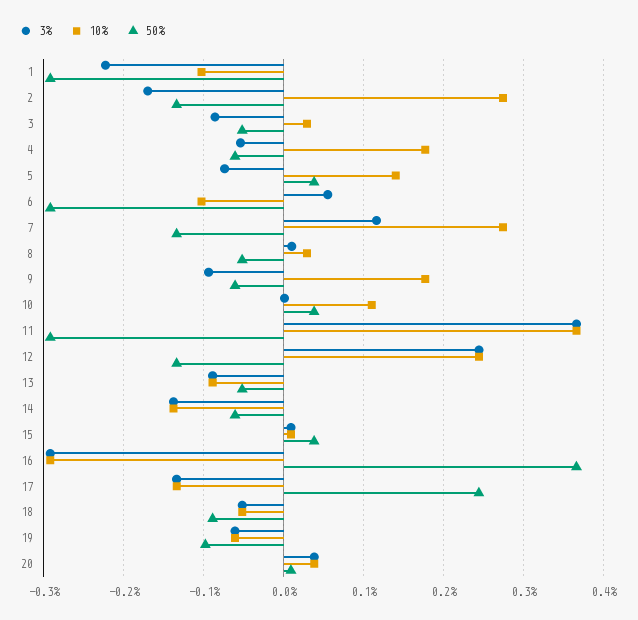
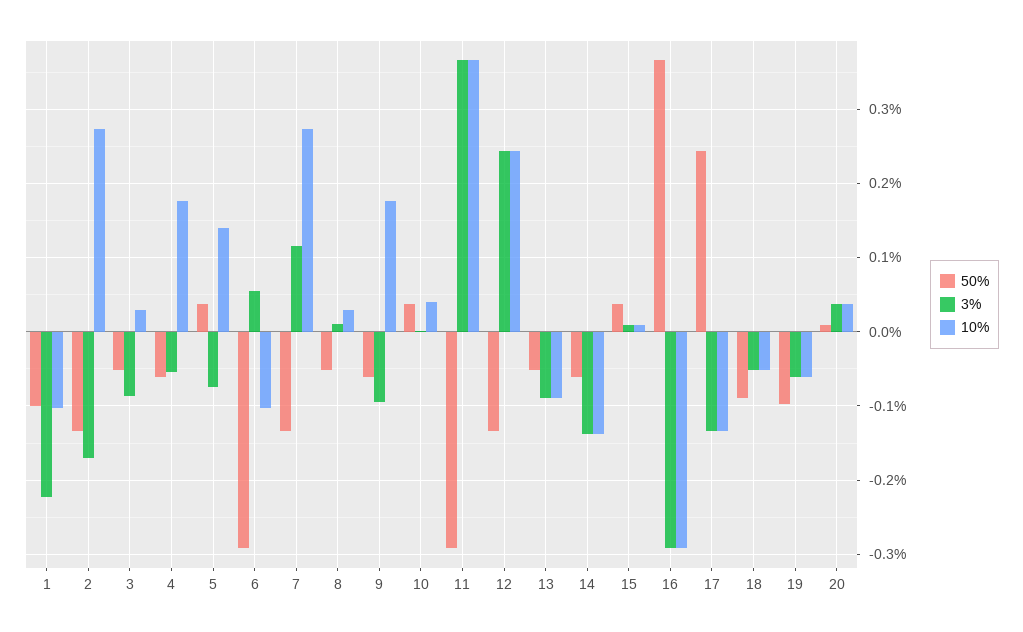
  {
    "3%": {
      "1": -0.22,
      "2": -0.17,
      "3": -0.09,
      "4": -0.05,
      "5": -0.07,
      "6": 0.06,
      "7": 0.12,
      "8": 0.01,
      "9": -0.09,
      "10": 0,
      "11": 0.37,
      "12": 0.24,
      "13": -0.09,
      "14": -0.14,
      "15": 0.01,
      "16": -0.29,
      "17": -0.13,
      "18": -0.05,
      "19": -0.06,
      "20": 0.04
    },
    "10%": {
      "1": -0.1,
      "2": 0.27,
      "3": 0.03,
      "4": 0.18,
      "5": 0.14,
      "6": -0.1,
      "7": 0.27,
      "8": 0.03,
      "9": 0.18,
-     "10": 0.11,
+     "10": 0.04,
      "11": 0.37,
      "12": 0.24,
      "13": -0.09,
      "14": -0.14,
      "15": 0.01,
      "16": -0.29,
      "17": -0.13,
      "18": -0.05,
      "19": -0.06,
      "20": 0.04
    },
    "50%": {
-     "1": -0.29,
+     "1": -0.1,
      "2": -0.13,
      "3": -0.05,
      "4": -0.06,
      "5": 0.04,
      "6": -0.29,
      "7": -0.13,
      "8": -0.05,
      "9": -0.06,
      "10": 0.04,
      "11": -0.29,
      "12": -0.13,
      "13": -0.05,
      "14": -0.06,
      "15": 0.04,
      "16": 0.37,
      "17": 0.24,
      "18": -0.09,
      "19": -0.1,
      "20": 0.01
    }
  }

